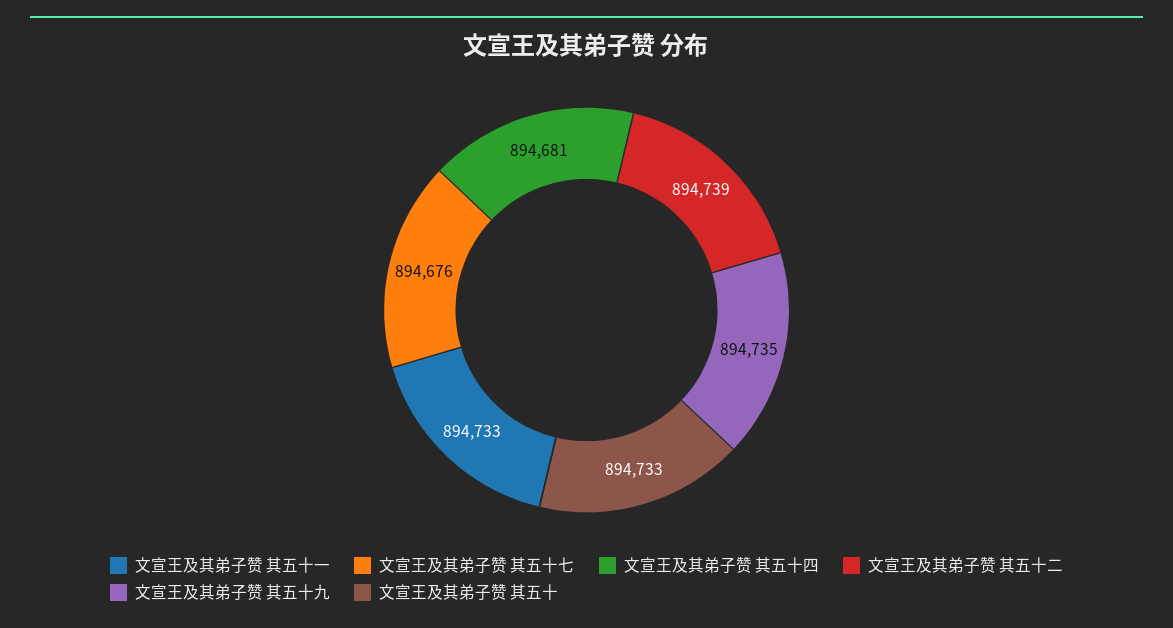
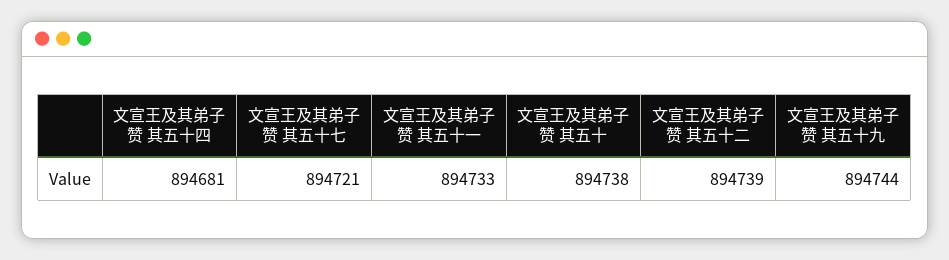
  {
    "文宣王及其弟子赞 其五十一": 894733,
-   "文宣王及其弟子赞 其五十七": 894676,
+   "文宣王及其弟子赞 其五十七": 894721,
    "文宣王及其弟子赞 其五十四": 894681,
    "文宣王及其弟子赞 其五十二": 894739,
-   "文宣王及其弟子赞 其五十九": 894735,
+   "文宣王及其弟子赞 其五十九": 894744,
-   "文宣王及其弟子赞 其五十": 894733
+   "文宣王及其弟子赞 其五十": 894738
  }

